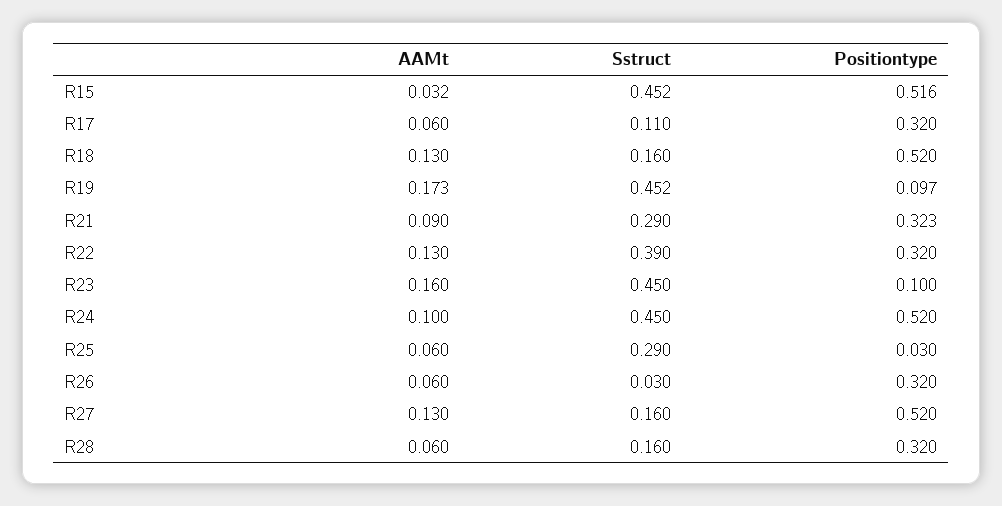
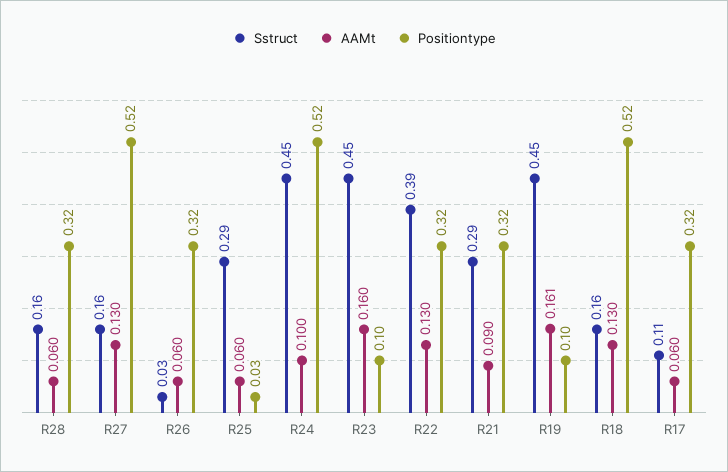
  {
    "AAMt": {
-     "R15": 0.032,
      "R17": 0.06,
      "R18": 0.13,
-     "R19": 0.173,
+     "R19": 0.161,
      "R21": 0.09,
      "R22": 0.13,
      "R23": 0.16,
      "R24": 0.1,
      "R25": 0.06,
      "R26": 0.06,
      "R27": 0.13,
      "R28": 0.06
    },
    "Sstruct": {
-     "R15": 0.452,
      "R17": 0.11,
      "R18": 0.16,
      "R19": 0.452,
      "R21": 0.29,
      "R22": 0.39,
      "R23": 0.45,
      "R24": 0.45,
      "R25": 0.29,
      "R26": 0.03,
      "R27": 0.16,
      "R28": 0.16
    },
    "Positiontype": {
-     "R15": 0.516,
      "R17": 0.32,
      "R18": 0.52,
      "R19": 0.097,
      "R21": 0.323,
      "R22": 0.32,
      "R23": 0.1,
      "R24": 0.52,
      "R25": 0.03,
      "R26": 0.32,
      "R27": 0.52,
      "R28": 0.32
    }
  }

